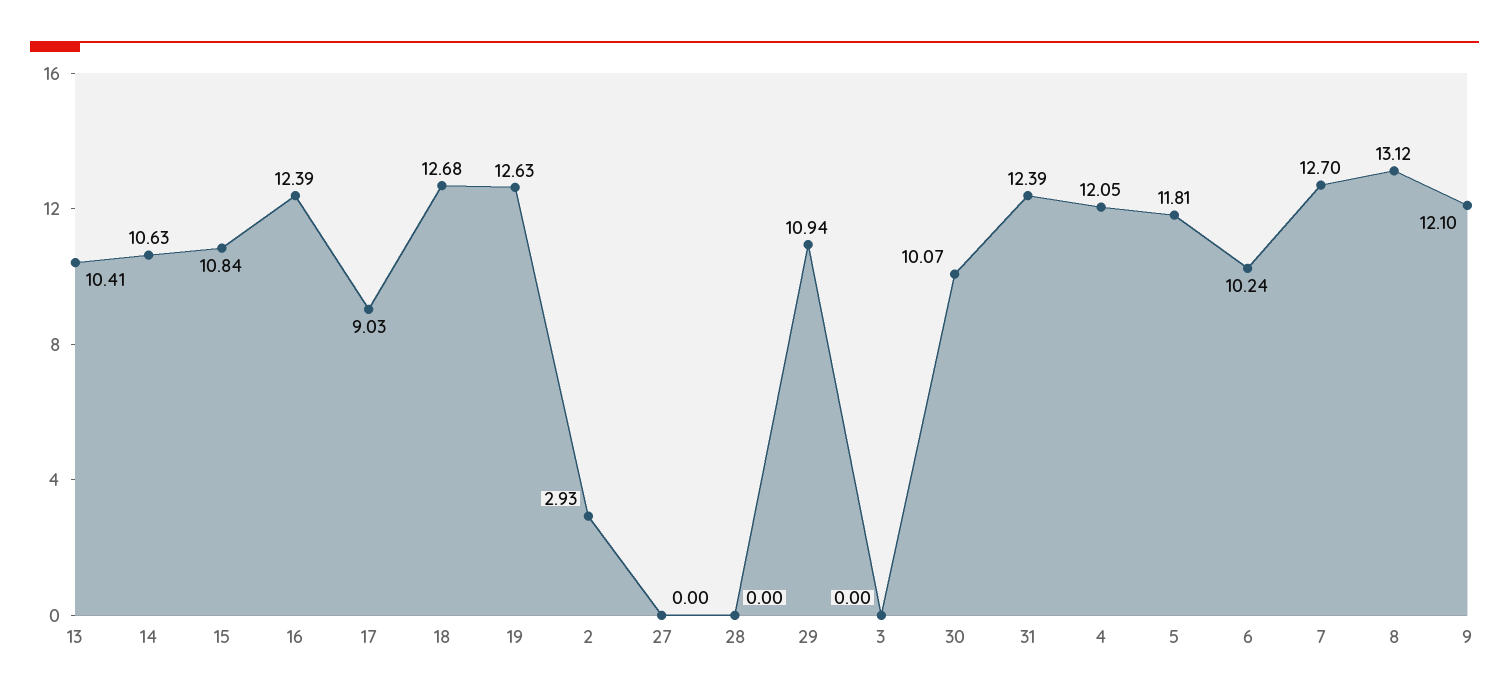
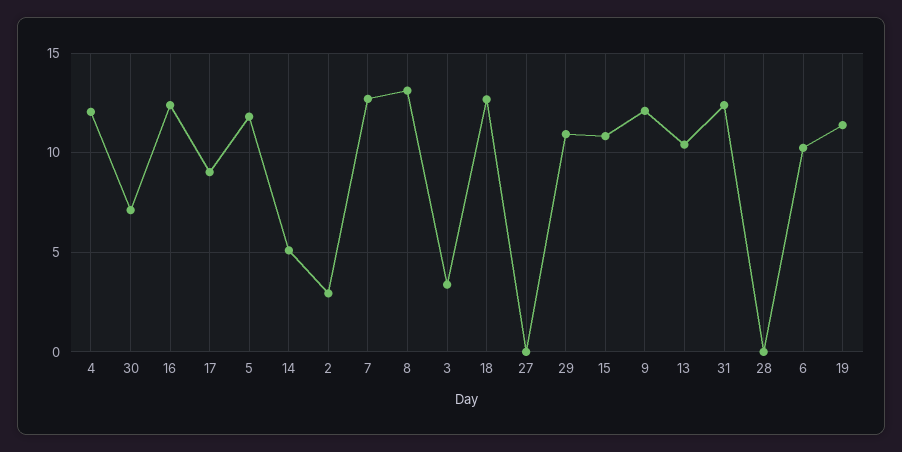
  {
    "13": 10.41,
-   "14": 10.63,
+   "14": 5,
    "15": 10.84,
    "16": 12.39,
    "17": 9.03,
    "18": 12.68,
-   "19": 12.63,
+   "19": 11.5,
    "2": 2.93,
    "27": 0,
    "28": 0,
    "29": 10.94,
-   "3": 0,
+   "3": 3.5,
-   "30": 10.07,
+   "30": 7,
    "31": 12.39,
    "4": 12.05,
    "5": 11.81,
    "6": 10.24,
    "7": 12.7,
    "8": 13.12,
    "9": 12.1
  }

